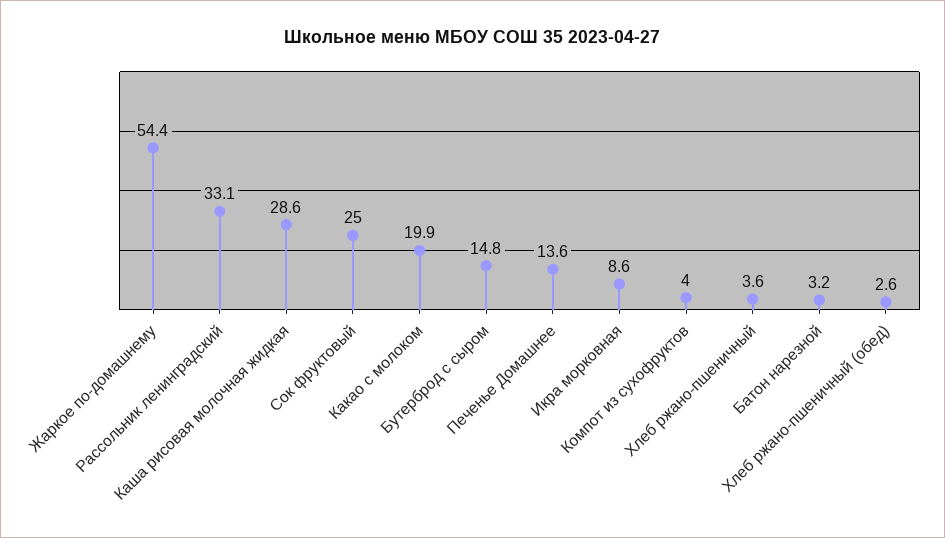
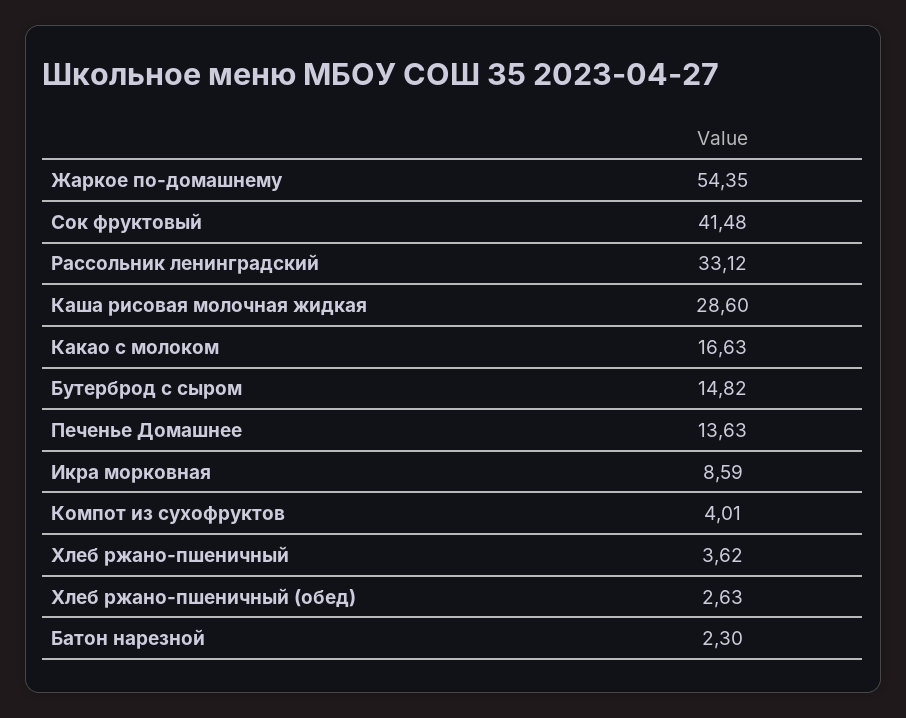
  {
    "Жаркое по-домашнему": 54.35,
    "Рассольник ленинградский": 33.12,
    "Каша рисовая молочная жидкая": 28.6,
-   "Сок фруктовый": 25,
+   "Сок фруктовый": 41.48,
-   "Какао с молоком": 19.9,
+   "Какао с молоком": 16.63,
    "Бутерброд с сыром": 14.82,
    "Печенье Домашнее": 13.63,
    "Икра морковная": 8.59,
    "Компот из сухофруктов": 4.01,
    "Хлеб ржано-пшеничный": 3.62,
-   "Батон нарезной": 3.2,
+   "Батон нарезной": 2.3,
    "Хлеб ржано-пшеничный (обед)": 2.63
  }

